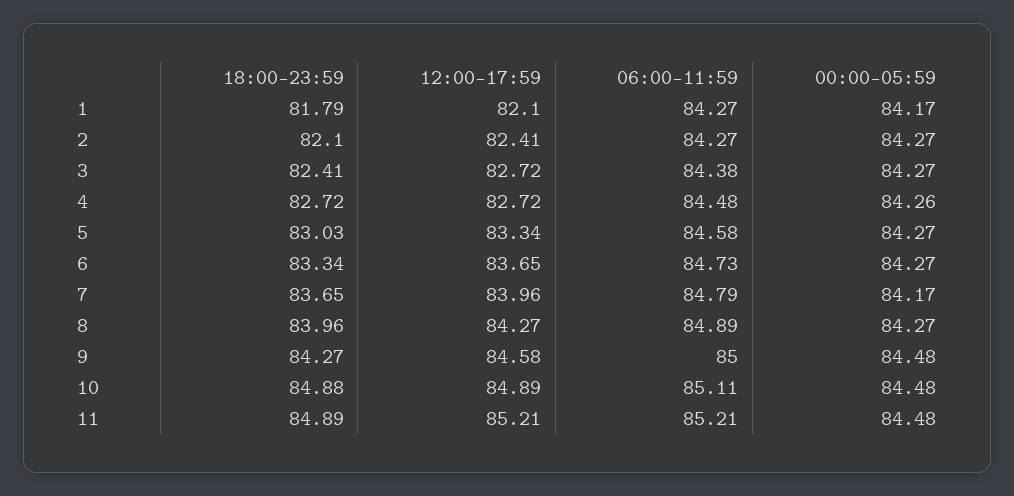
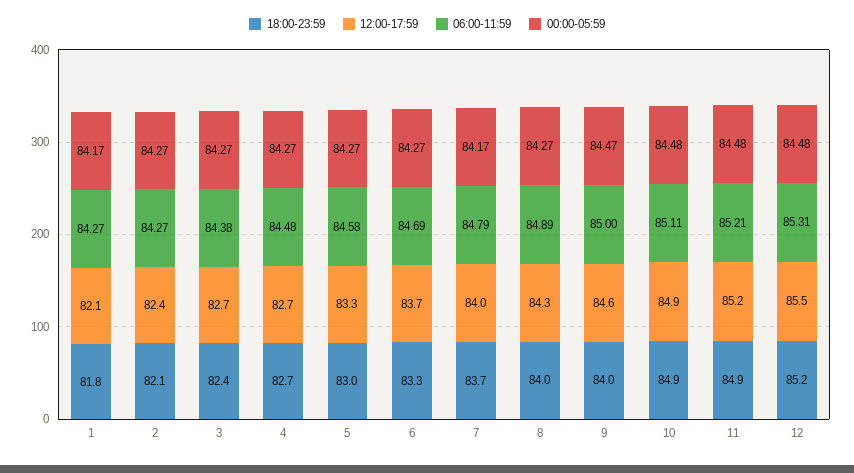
  {
    "18:00-23:59": {
      "1": 81.79,
      "2": 82.1,
      "3": 82.41,
      "4": 82.72,
      "5": 83.03,
      "6": 83.34,
      "7": 83.65,
      "8": 83.96,
-     "9": 84.27,
+     "9": 84,
      "10": 84.88,
-     "11": 84.89
+     "11": 84.89,
+     "12": 85.2
    },
    "12:00-17:59": {
      "1": 82.1,
      "2": 82.41,
      "3": 82.72,
      "4": 82.72,
      "5": 83.34,
      "6": 83.65,
      "7": 83.96,
      "8": 84.27,
      "9": 84.58,
      "10": 84.89,
-     "11": 85.21
+     "11": 85.21,
+     "12": 85.5
    },
    "06:00-11:59": {
      "1": 84.27,
      "2": 84.27,
      "3": 84.38,
      "4": 84.48,
      "5": 84.58,
-     "6": 84.73,
+     "6": 84.69,
      "7": 84.79,
      "8": 84.89,
      "9": 85,
      "10": 85.11,
-     "11": 85.21
+     "11": 85.21,
+     "12": 85.31
    },
    "00:00-05:59": {
      "1": 84.17,
      "2": 84.27,
      "3": 84.27,
-     "4": 84.26,
+     "4": 84.27,
      "5": 84.27,
      "6": 84.27,
      "7": 84.17,
      "8": 84.27,
-     "9": 84.48,
+     "9": 84.47,
      "10": 84.48,
-     "11": 84.48
+     "11": 84.48,
+     "12": 84.48
    }
  }

